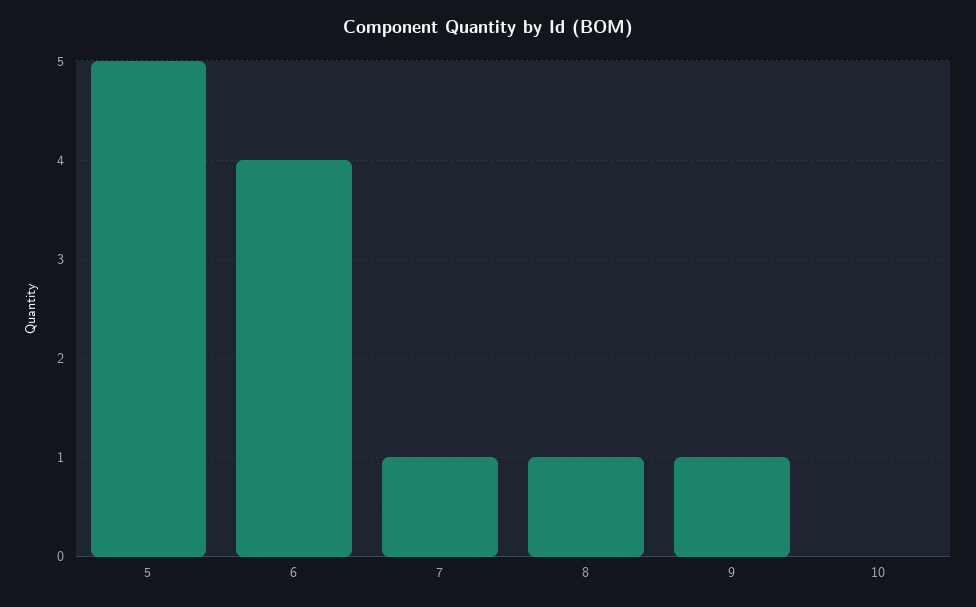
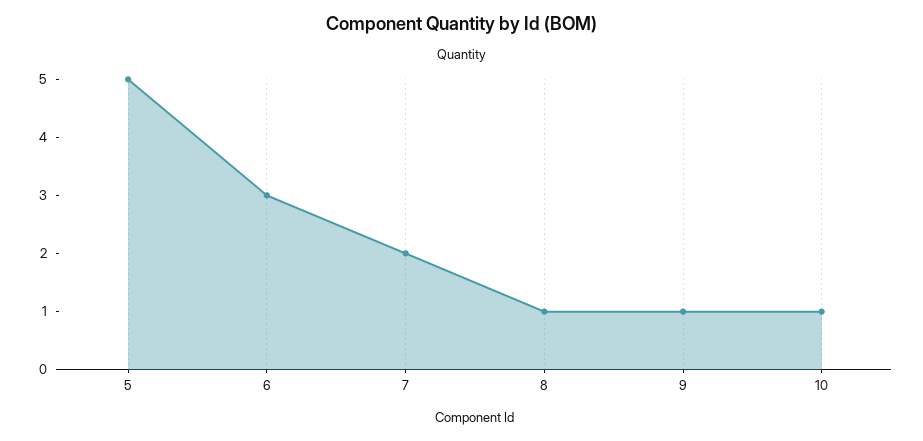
  {
    "5": 5,
-   "6": 4,
+   "6": 3,
-   "7": 1,
+   "7": 2,
    "8": 1,
    "9": 1,
-   "10": 0
+   "10": 1
  }

